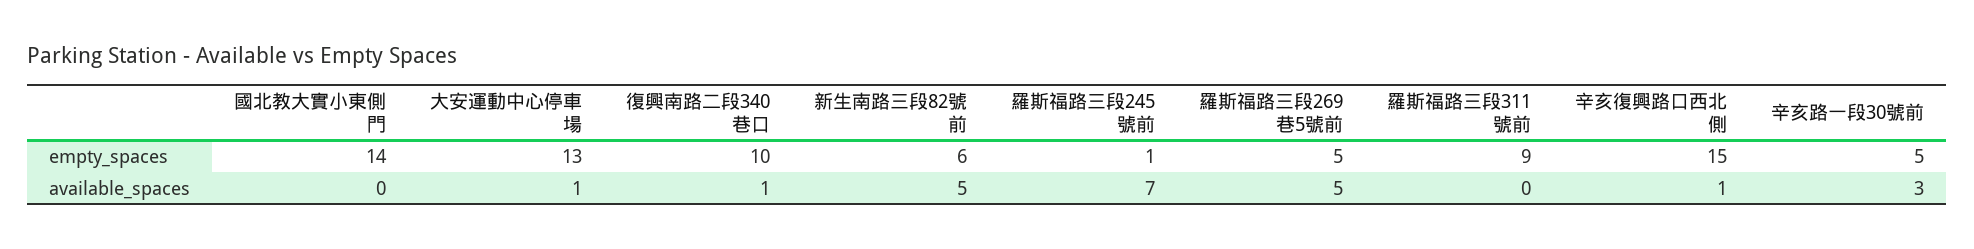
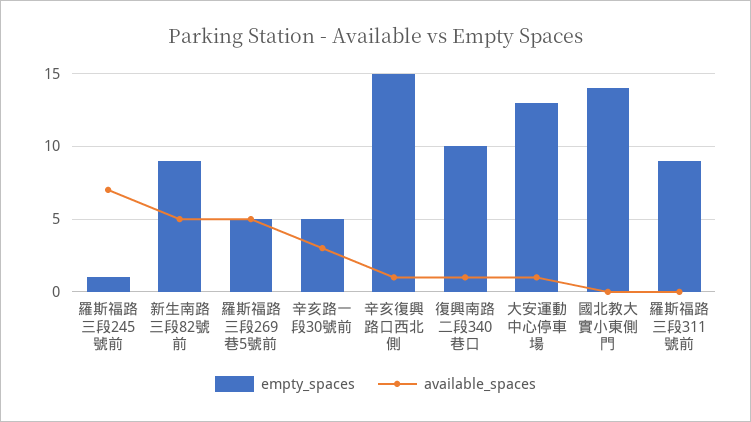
  {
    "empty_spaces": {
      "國北教大實小東側門": 14,
      "大安運動中心停車場": 13,
      "復興南路二段340巷口": 10,
-     "新生南路三段82號前": 6,
+     "新生南路三段82號前": 9,
      "羅斯福路三段245號前": 1,
      "羅斯福路三段269巷5號前": 5,
      "羅斯福路三段311號前": 9,
      "辛亥復興路口西北側": 15,
      "辛亥路一段30號前": 5
    },
    "available_spaces": {
      "國北教大實小東側門": 0,
      "大安運動中心停車場": 1,
      "復興南路二段340巷口": 1,
      "新生南路三段82號前": 5,
      "羅斯福路三段245號前": 7,
      "羅斯福路三段269巷5號前": 5,
      "羅斯福路三段311號前": 0,
      "辛亥復興路口西北側": 1,
      "辛亥路一段30號前": 3
    }
  }

